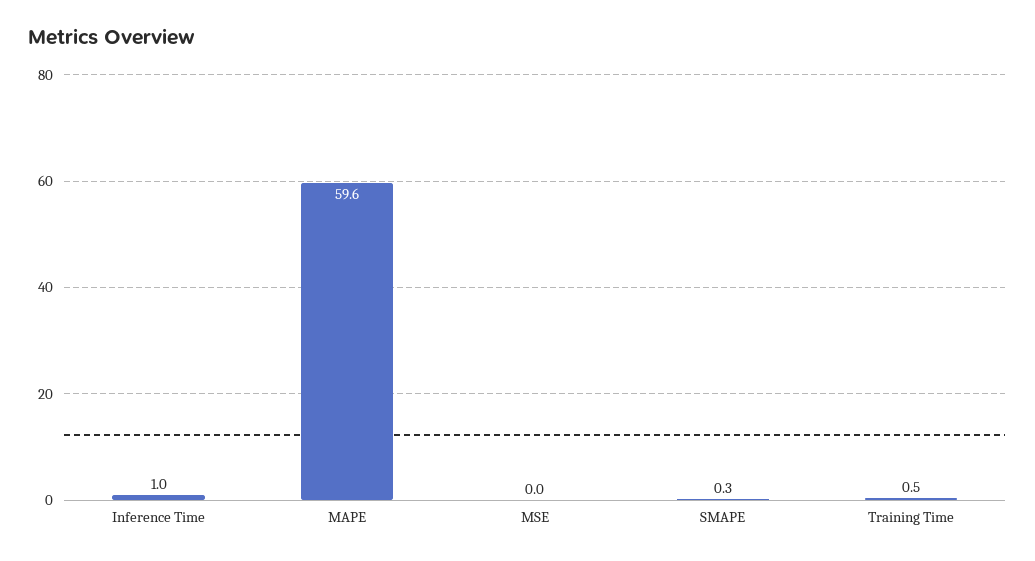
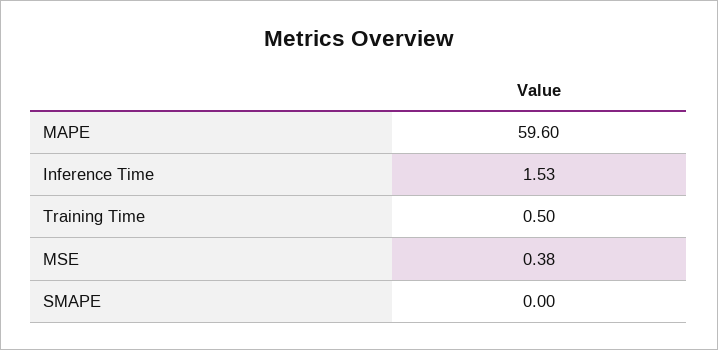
  {
-   "Inference Time": 1,
+   "Inference Time": 1.53,
    "MAPE": 59.6,
-   "MSE": 0,
+   "MSE": 0.38,
-   "SMAPE": 0.3,
+   "SMAPE": 0,
    "Training Time": 0.5
  }

